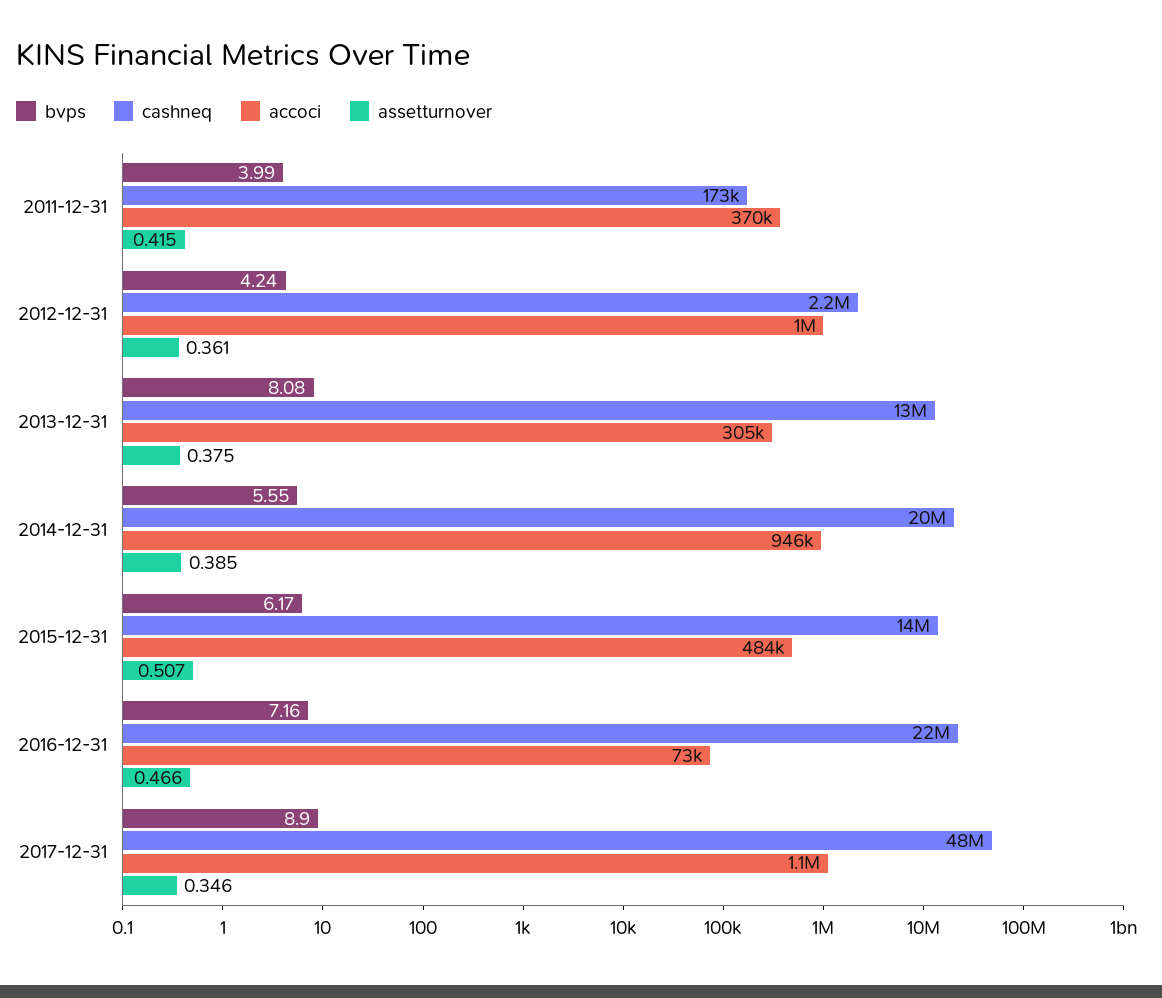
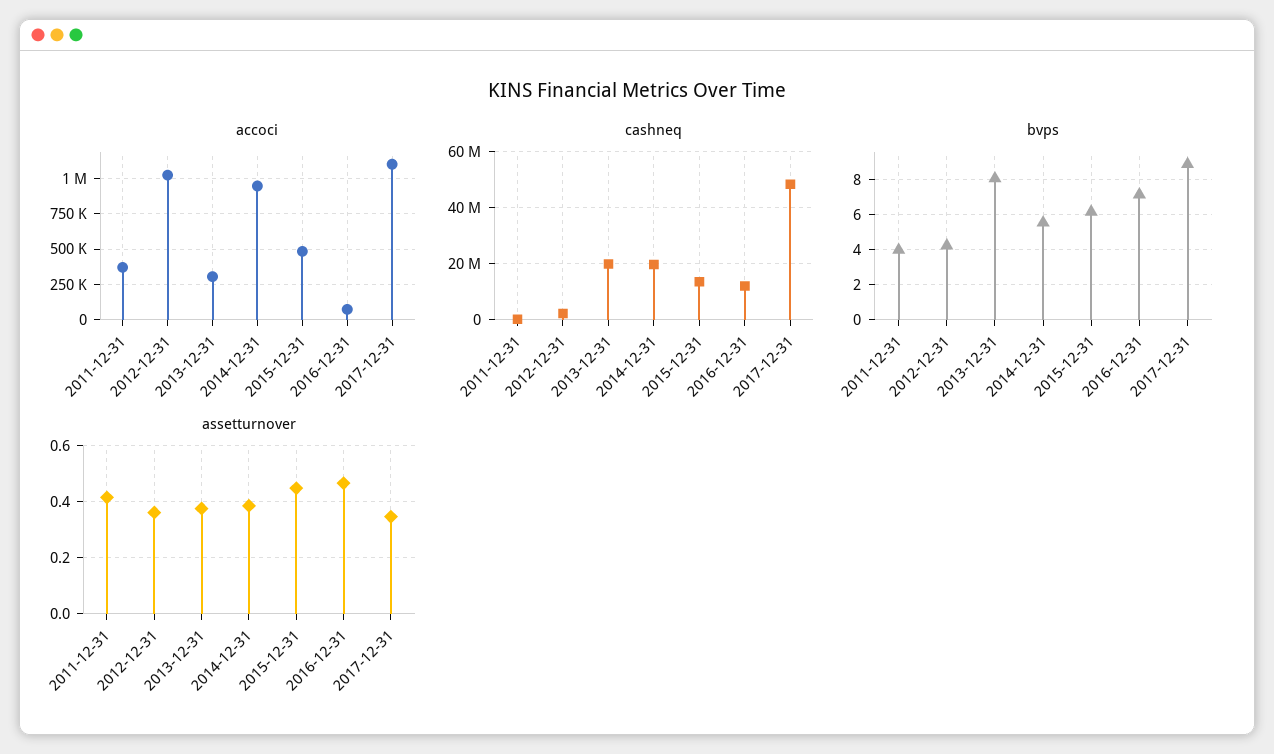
  {
    "bvps": {
      "2011-12-31": 3.99,
      "2012-12-31": 4.24,
      "2013-12-31": 8.08,
      "2014-12-31": 5.55,
      "2015-12-31": 6.17,
      "2016-12-31": 7.16,
      "2017-12-31": 8.9
    },
    "cashneq": {
      "2011-12-31": 173000,
      "2012-12-31": 2200000,
-     "2013-12-31": 13000000,
+     "2013-12-31": 20000000,
      "2014-12-31": 20000000,
      "2015-12-31": 14000000,
-     "2016-12-31": 22000000,
+     "2016-12-31": 12500000,
      "2017-12-31": 48000000
    },
    "accoci": {
      "2011-12-31": 370000,
      "2012-12-31": 1000000,
      "2013-12-31": 305000,
      "2014-12-31": 946000,
      "2015-12-31": 484000,
      "2016-12-31": 73000,
      "2017-12-31": 1100000
    },
    "assetturnover": {
      "2011-12-31": 0.415,
      "2012-12-31": 0.361,
      "2013-12-31": 0.375,
      "2014-12-31": 0.385,
-     "2015-12-31": 0.507,
+     "2015-12-31": 0.45,
      "2016-12-31": 0.466,
      "2017-12-31": 0.346
    }
  }

